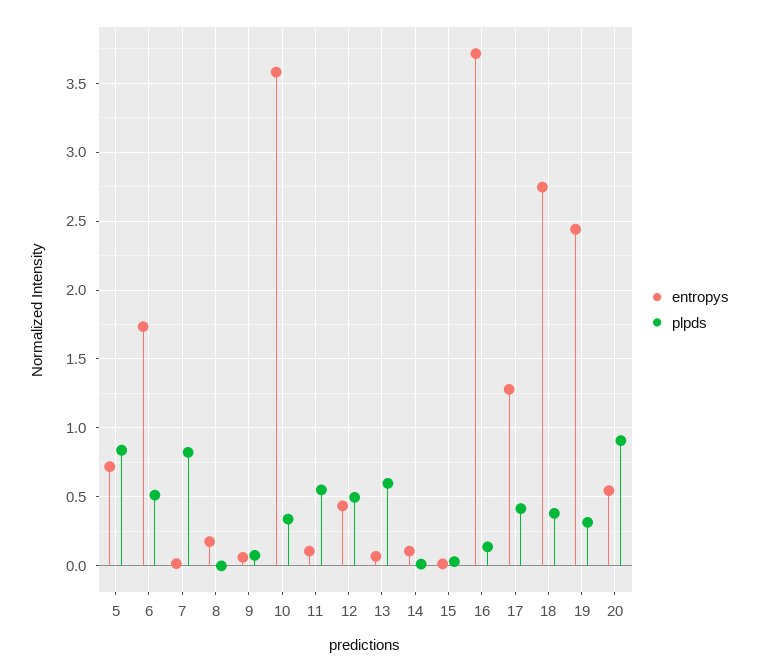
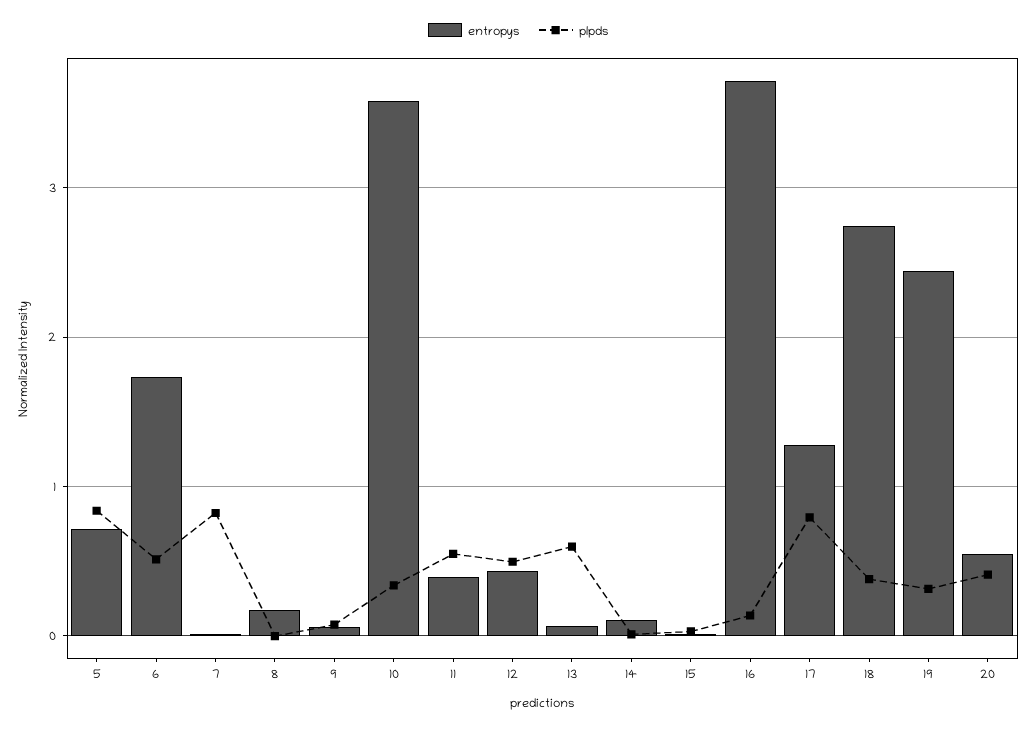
  {
    "entropys": {
      "5": 0.7,
      "6": 1.75,
      "7": 0,
      "8": 0.2,
      "9": 0.05,
      "10": 3.6,
-     "11": 0.1,
+     "11": 0.4,
      "12": 0.45,
      "13": 0.05,
      "14": 0.1,
      "15": 0,
      "16": 3.7,
      "17": 1.3,
      "18": 2.75,
      "19": 2.45,
      "20": 0.55
    },
    "plpds": {
      "5": 0.85,
      "6": 0.5,
      "7": 0.8,
      "8": 0,
      "9": 0.1,
      "10": 0.35,
      "11": 0.55,
      "12": 0.5,
      "13": 0.6,
      "14": 0,
      "15": 0.05,
      "16": 0.15,
-     "17": 0.4,
+     "17": 0.8,
      "18": 0.4,
      "19": 0.3,
-     "20": 0.9
+     "20": 0.4
    }
  }

